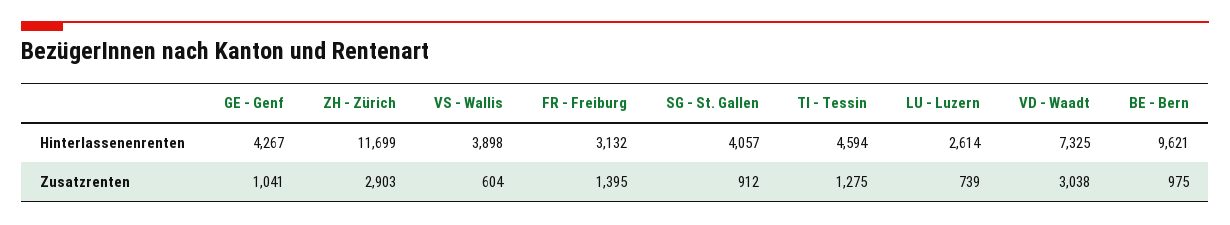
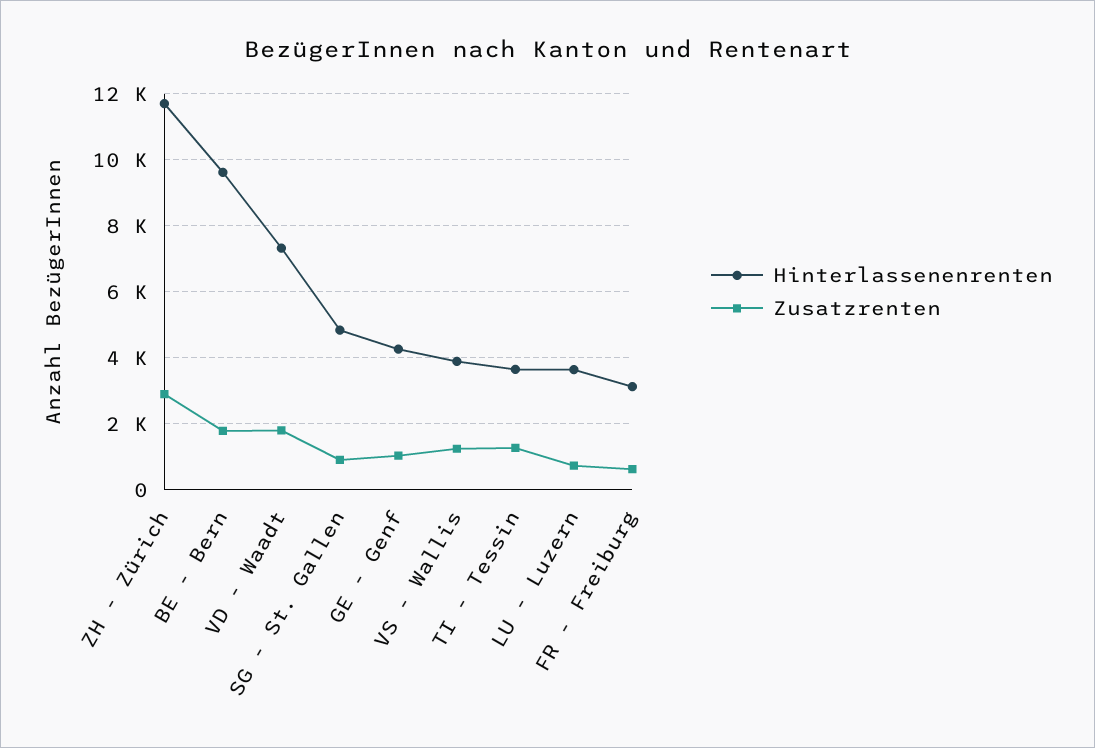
  {
    "Hinterlassenenrenten": {
      "GE - Genf": 4267,
      "ZH - Zürich": 11699,
      "VS - Wallis": 3898,
      "FR - Freiburg": 3132,
-     "SG - St. Gallen": 4057,
+     "SG - St. Gallen": 4800,
-     "TI - Tessin": 4594,
+     "TI - Tessin": 3600,
-     "LU - Luzern": 2614,
+     "LU - Luzern": 3600,
      "VD - Waadt": 7325,
      "BE - Bern": 9621
    },
    "Zusatzrenten": {
      "GE - Genf": 1041,
      "ZH - Zürich": 2903,
-     "VS - Wallis": 604,
+     "VS - Wallis": 1200,
-     "FR - Freiburg": 1395,
+     "FR - Freiburg": 600,
      "SG - St. Gallen": 912,
      "TI - Tessin": 1275,
      "LU - Luzern": 739,
-     "VD - Waadt": 3038,
+     "VD - Waadt": 1800,
-     "BE - Bern": 975
+     "BE - Bern": 1800
    }
  }

